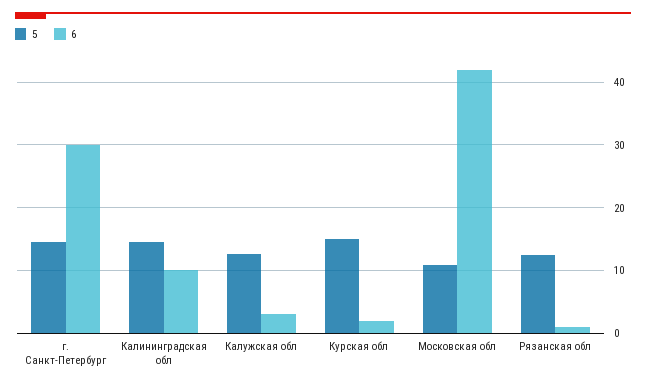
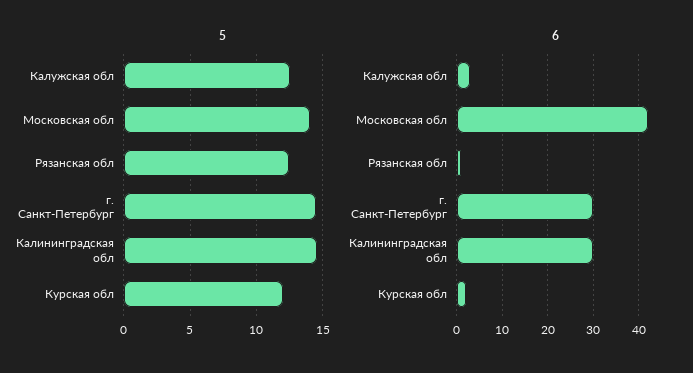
  {
    "5": {
      "г. Санкт-Петербург": 14.5,
      "Калининградская обл": 14.5,
      "Калужская обл": 12.5,
-     "Курская обл": 15,
+     "Курская обл": 12,
-     "Московская обл": 11,
+     "Московская обл": 14,
      "Рязанская обл": 12.5
    },
    "6": {
      "г. Санкт-Петербург": 30,
-     "Калининградская обл": 10,
+     "Калининградская обл": 30,
      "Калужская обл": 3,
      "Курская обл": 2,
      "Московская обл": 42,
      "Рязанская обл": 1
    }
  }

